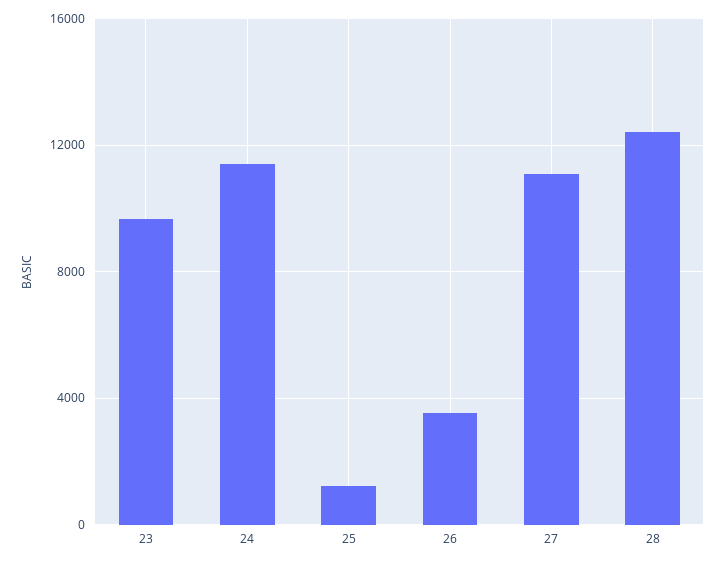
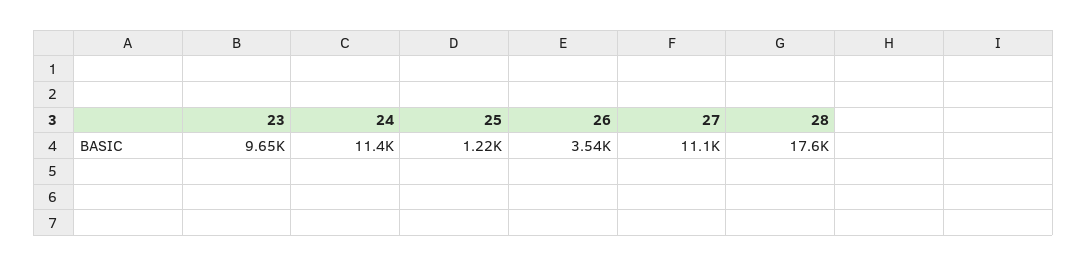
  {
    "23": 9650,
    "24": 11400,
    "25": 1220,
    "26": 3540,
    "27": 11100,
-   "28": 12500
+   "28": 17600
  }

